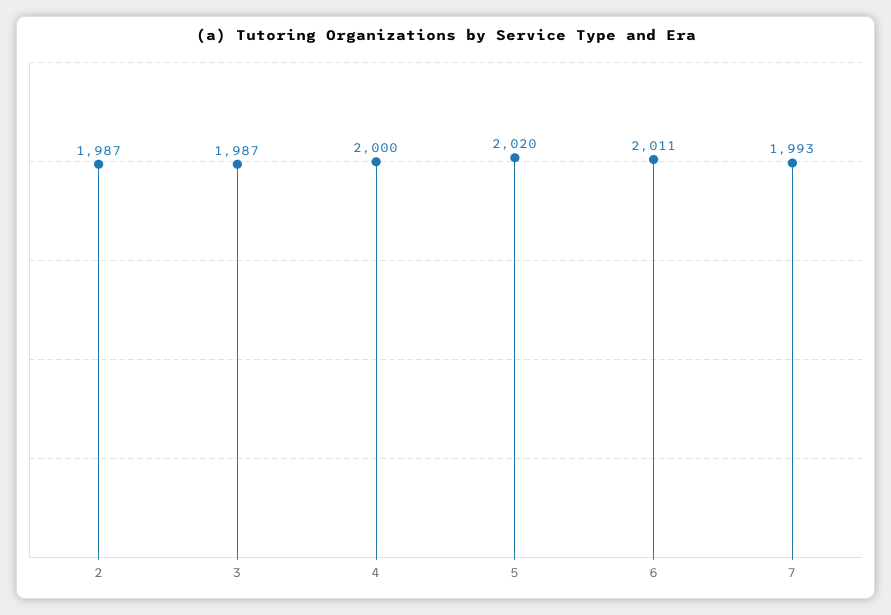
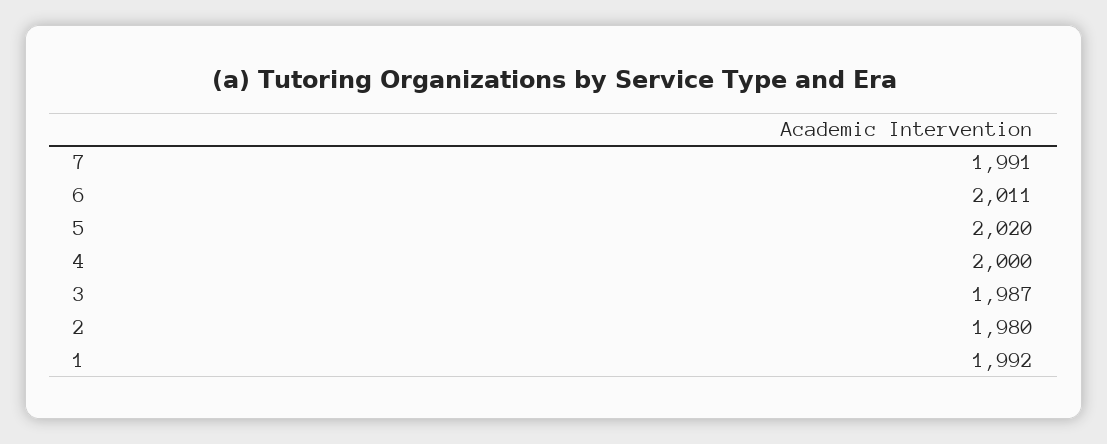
  {
-   "2": 1987,
+   "2": 1980,
    "3": 1987,
    "4": 2000,
    "5": 2020,
    "6": 2011,
-   "7": 1993
+   "7": 1991,
+   "1": 1992
  }

